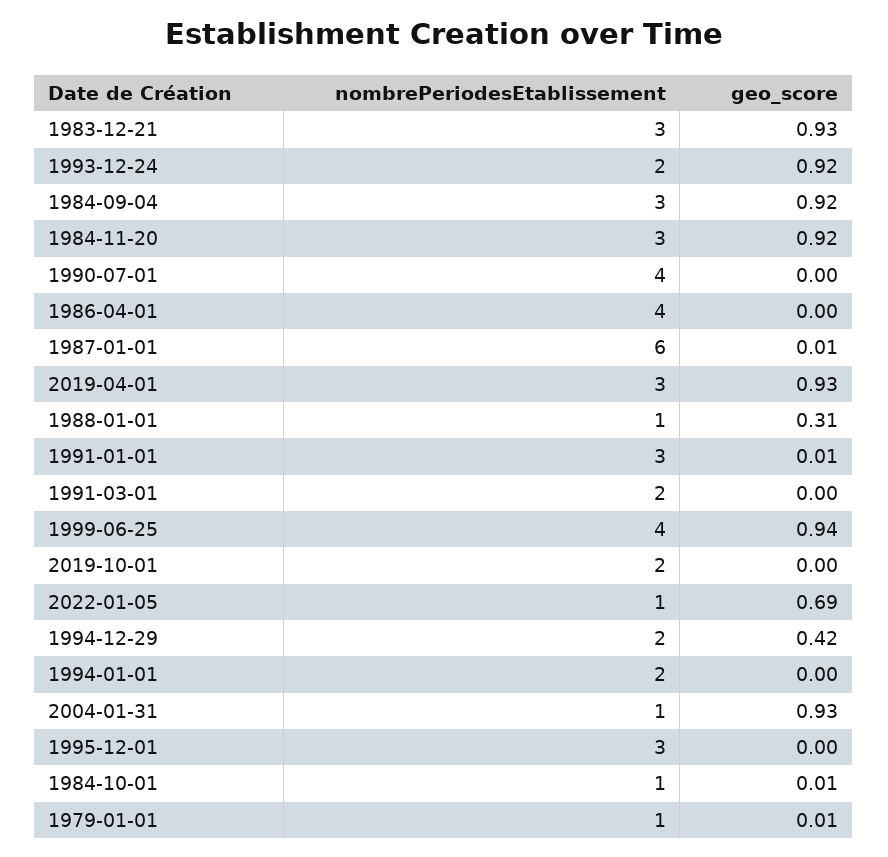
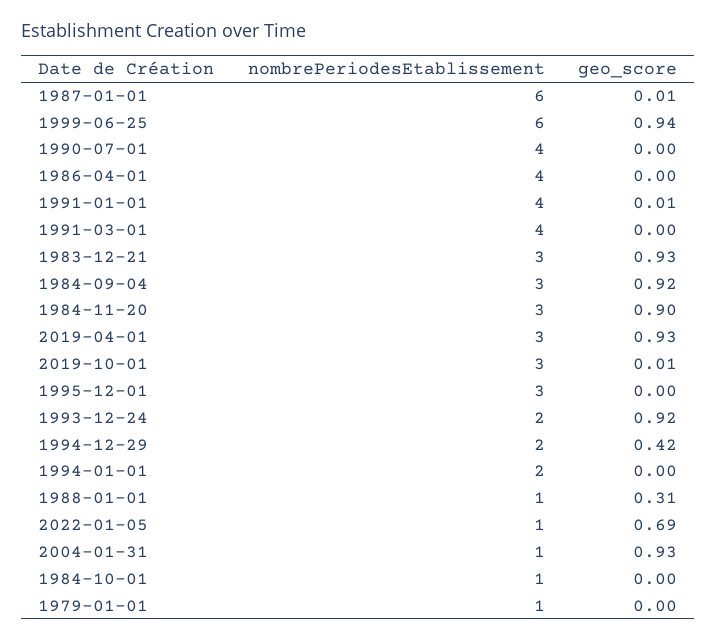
  {
    "nombrePeriodesEtablissement": {
      "1983-12-21": 3,
      "1993-12-24": 2,
      "1984-09-04": 3,
      "1984-11-20": 3,
      "1990-07-01": 4,
      "1986-04-01": 4,
      "1987-01-01": 6,
      "2019-04-01": 3,
      "1988-01-01": 1,
-     "1991-01-01": 3,
+     "1991-01-01": 4,
-     "1991-03-01": 2,
+     "1991-03-01": 4,
-     "1999-06-25": 4,
+     "1999-06-25": 6,
-     "2019-10-01": 2,
+     "2019-10-01": 3,
      "2022-01-05": 1,
      "1994-12-29": 2,
      "1994-01-01": 2,
      "2004-01-31": 1,
      "1995-12-01": 3,
      "1984-10-01": 1,
      "1979-01-01": 1
    },
    "geo_score": {
      "1983-12-21": 0.93,
      "1993-12-24": 0.92,
      "1984-09-04": 0.92,
-     "1984-11-20": 0.92,
+     "1984-11-20": 0.9,
      "1990-07-01": 0,
      "1986-04-01": 0,
      "1987-01-01": 0.01,
      "2019-04-01": 0.93,
      "1988-01-01": 0.31,
      "1991-01-01": 0.01,
      "1991-03-01": 0,
      "1999-06-25": 0.94,
-     "2019-10-01": 0,
+     "2019-10-01": 0.01,
      "2022-01-05": 0.69,
      "1994-12-29": 0.42,
      "1994-01-01": 0,
      "2004-01-31": 0.93,
      "1995-12-01": 0,
-     "1984-10-01": 0.01,
+     "1984-10-01": 0,
-     "1979-01-01": 0.01
+     "1979-01-01": 0
    }
  }

